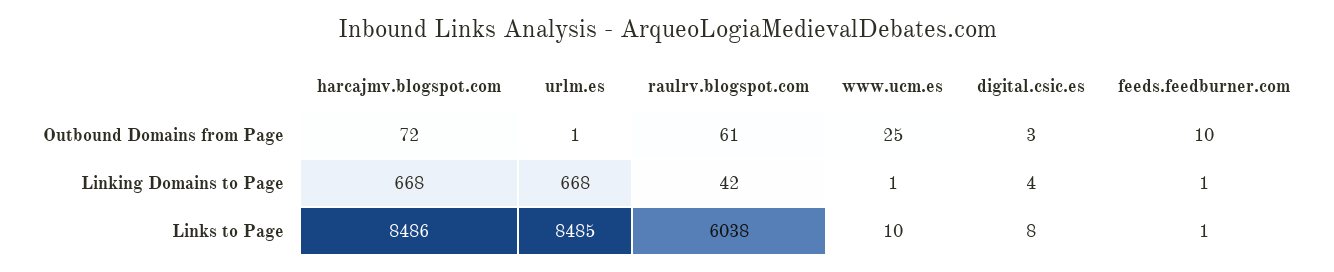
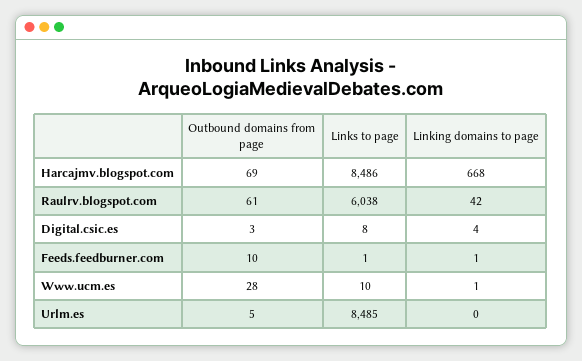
  {
    "harcajmv.blogspot.com": {
-     "Outbound Domains from Page": 72,
+     "Outbound Domains from Page": 69,
      "Linking Domains to Page": 668,
      "Links to Page": 8486
    },
    "urlm.es": {
-     "Outbound Domains from Page": 1,
+     "Outbound Domains from Page": 5,
-     "Linking Domains to Page": 668,
+     "Linking Domains to Page": 0,
      "Links to Page": 8485
    },
    "raulrv.blogspot.com": {
      "Outbound Domains from Page": 61,
      "Linking Domains to Page": 42,
      "Links to Page": 6038
    },
    "www.ucm.es": {
-     "Outbound Domains from Page": 25,
+     "Outbound Domains from Page": 28,
      "Linking Domains to Page": 1,
      "Links to Page": 10
    },
    "digital.csic.es": {
      "Outbound Domains from Page": 3,
      "Linking Domains to Page": 4,
      "Links to Page": 8
    },
    "feeds.feedburner.com": {
      "Outbound Domains from Page": 10,
      "Linking Domains to Page": 1,
      "Links to Page": 1
    }
  }

